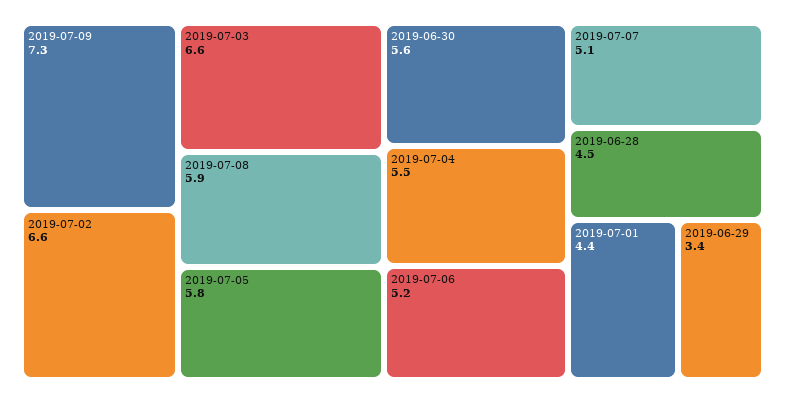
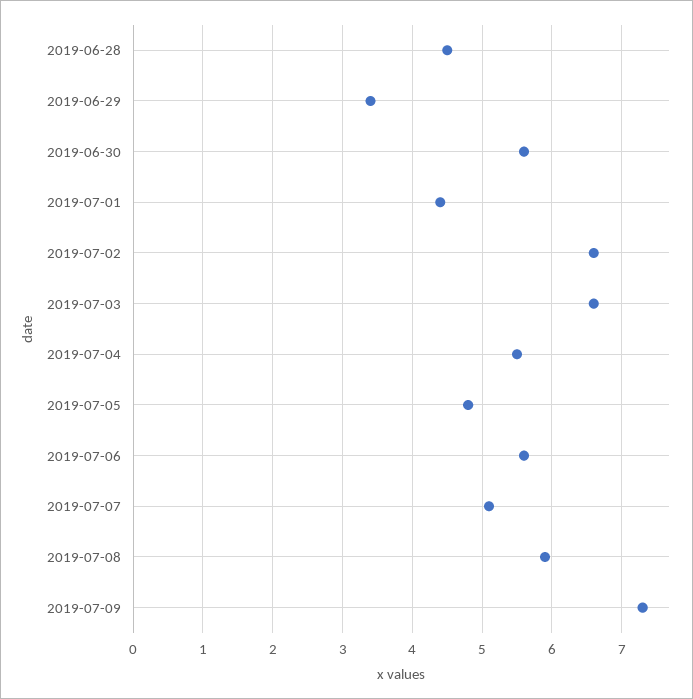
  {
    "2019-07-09": 7.3,
    "2019-07-02": 6.6,
    "2019-07-03": 6.6,
    "2019-07-08": 5.9,
-   "2019-07-05": 5.8,
+   "2019-07-05": 4.8,
    "2019-06-30": 5.6,
    "2019-07-04": 5.5,
-   "2019-07-06": 5.2,
+   "2019-07-06": 5.6,
    "2019-07-07": 5.1,
    "2019-06-28": 4.5,
    "2019-07-01": 4.4,
    "2019-06-29": 3.4
  }

